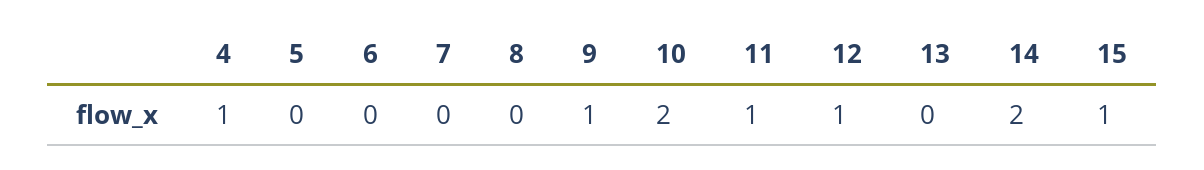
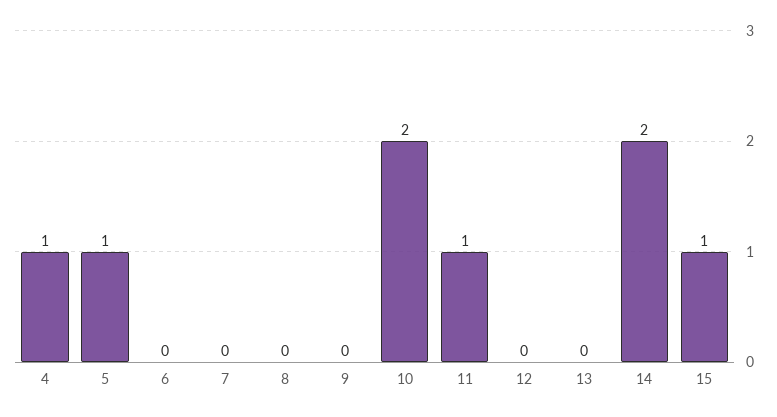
  {
    "4": 1,
-   "5": 0,
+   "5": 1,
    "6": 0,
    "7": 0,
    "8": 0,
-   "9": 1,
+   "9": 0,
    "10": 2,
    "11": 1,
-   "12": 1,
+   "12": 0,
    "13": 0,
    "14": 2,
    "15": 1
  }

